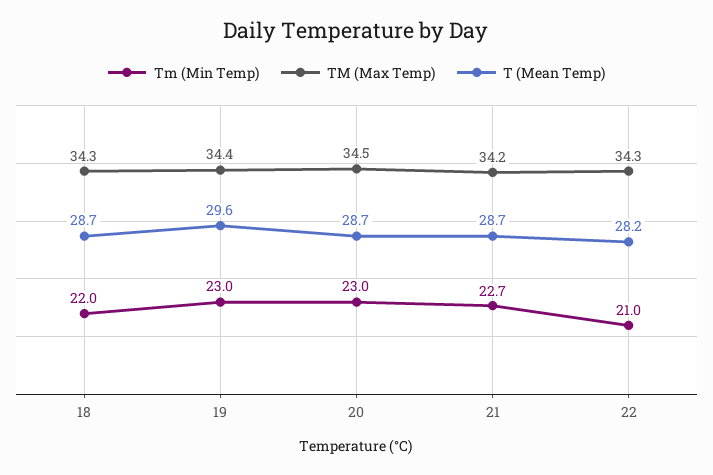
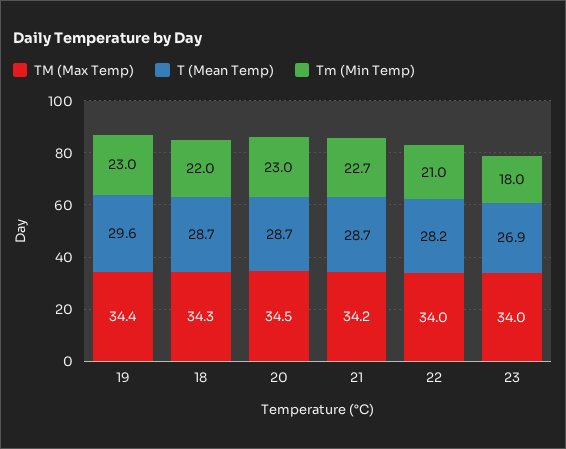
  {
    "Tm (Min Temp)": {
      "18": 22,
      "19": 23,
      "20": 23,
      "21": 22.7,
-     "22": 21
+     "22": 21,
+     "23": 18
    },
    "TM (Max Temp)": {
      "18": 34.3,
      "19": 34.4,
      "20": 34.5,
      "21": 34.2,
-     "22": 34.3
+     "22": 34,
+     "23": 34
    },
    "T (Mean Temp)": {
      "18": 28.7,
      "19": 29.6,
      "20": 28.7,
      "21": 28.7,
-     "22": 28.2
+     "22": 28.2,
+     "23": 26.9
    }
  }

